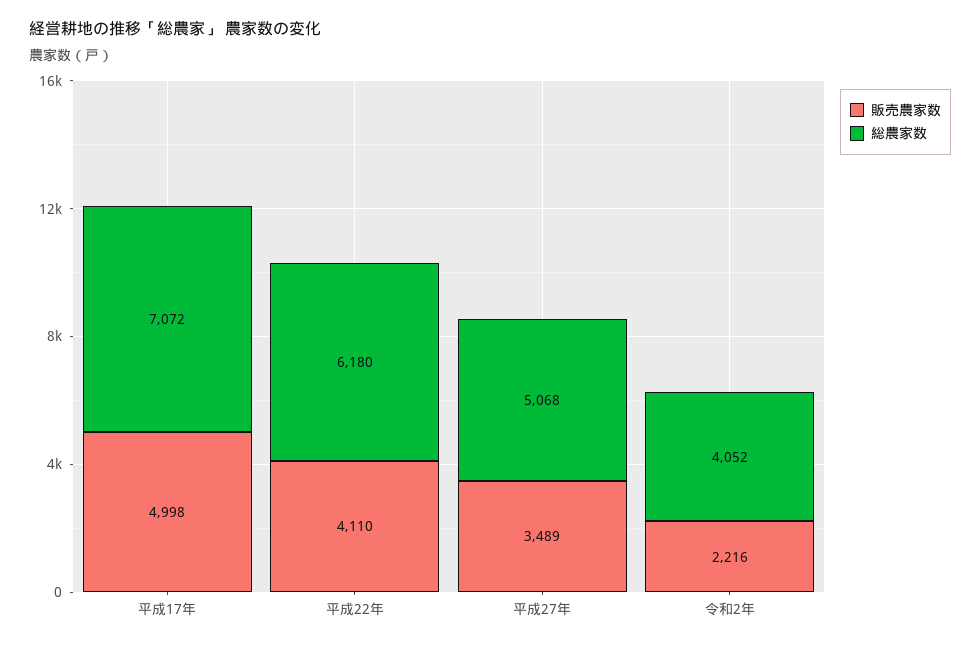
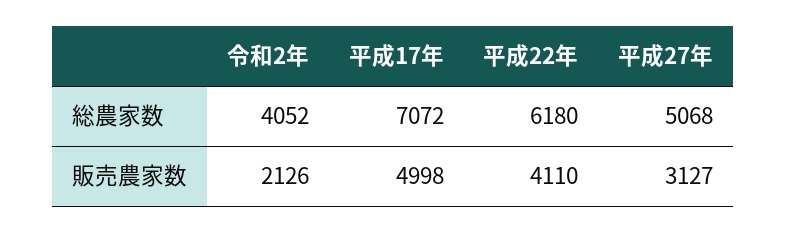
  {
    "販売農家数": {
      "平成17年": 4998,
      "平成22年": 4110,
-     "平成27年": 3489,
+     "平成27年": 3127,
-     "令和2年": 2216
+     "令和2年": 2126
    },
    "総農家数": {
      "平成17年": 7072,
      "平成22年": 6180,
      "平成27年": 5068,
      "令和2年": 4052
    }
  }

